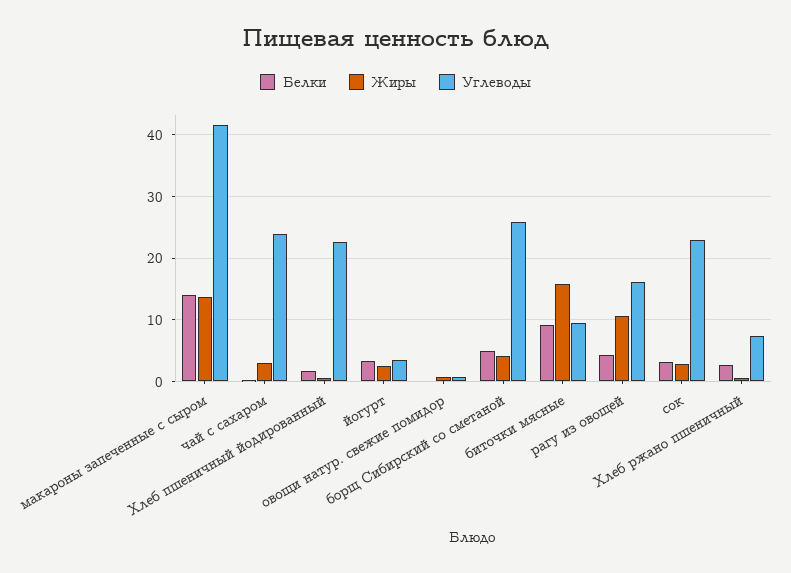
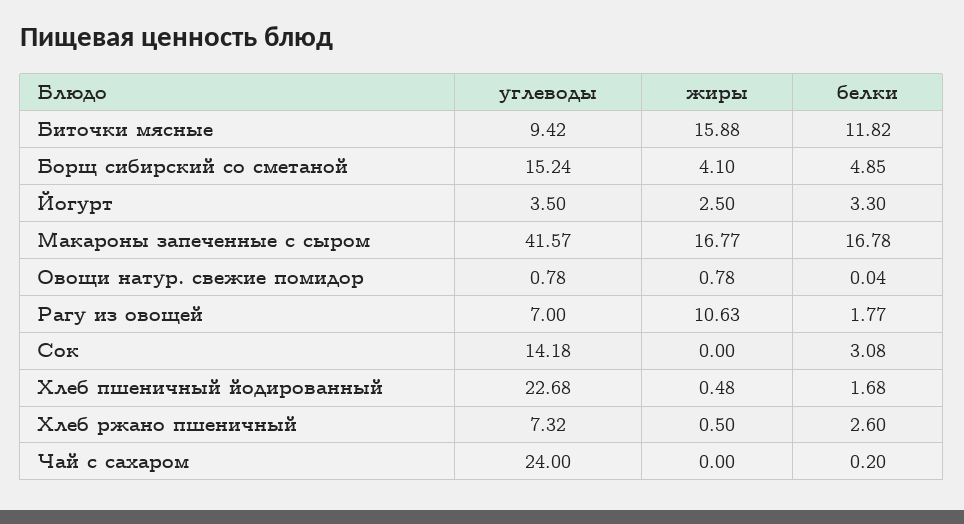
  {
    "Белки": {
-     "макароны запеченные с сыром": 14,
+     "макароны запеченные с сыром": 16.78,
      "чай с сахаром": 0.2,
      "Хлеб пшеничный йодированный": 1.68,
      "йогурт": 3.3,
      "овощи натур. свежие помидор": 0.04,
      "борщ Сибирский со сметаной": 4.85,
-     "биточки мясные": 9,
+     "биточки мясные": 11.82,
-     "рагу из овощей": 4,
+     "рагу из овощей": 1.77,
      "сок": 3.08,
      "Хлеб ржано пшеничный": 2.6
    },
    "Жиры": {
-     "макароны запеченные с сыром": 14,
+     "макароны запеченные с сыром": 16.77,
-     "чай с сахаром": 3,
+     "чай с сахаром": 0,
      "Хлеб пшеничный йодированный": 0.48,
      "йогурт": 2.5,
      "овощи натур. свежие помидор": 0.78,
      "борщ Сибирский со сметаной": 4.1,
      "биточки мясные": 15.88,
      "рагу из овощей": 10.63,
-     "сок": 3,
+     "сок": 0,
      "Хлеб ржано пшеничный": 0.5
    },
    "Углеводы": {
      "макароны запеченные с сыром": 41.57,
      "чай с сахаром": 24,
      "Хлеб пшеничный йодированный": 22.68,
      "йогурт": 3.5,
      "овощи натур. свежие помидор": 0.78,
-     "борщ Сибирский со сметаной": 26,
+     "борщ Сибирский со сметаной": 15.24,
      "биточки мясные": 9.42,
-     "рагу из овощей": 16,
+     "рагу из овощей": 7,
-     "сок": 23,
+     "сок": 14.18,
      "Хлеб ржано пшеничный": 7.32
    }
  }

